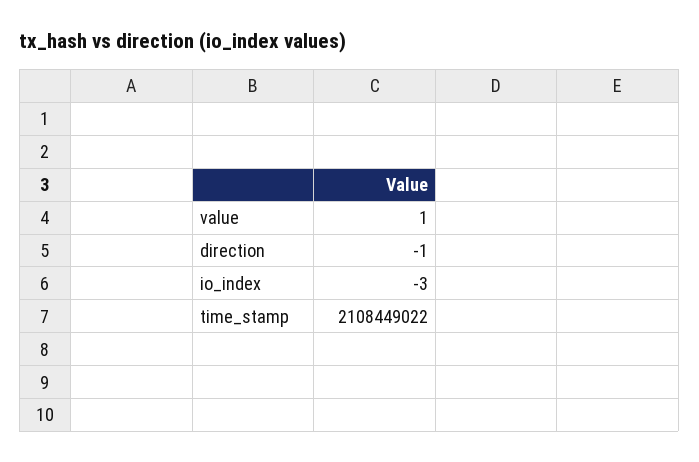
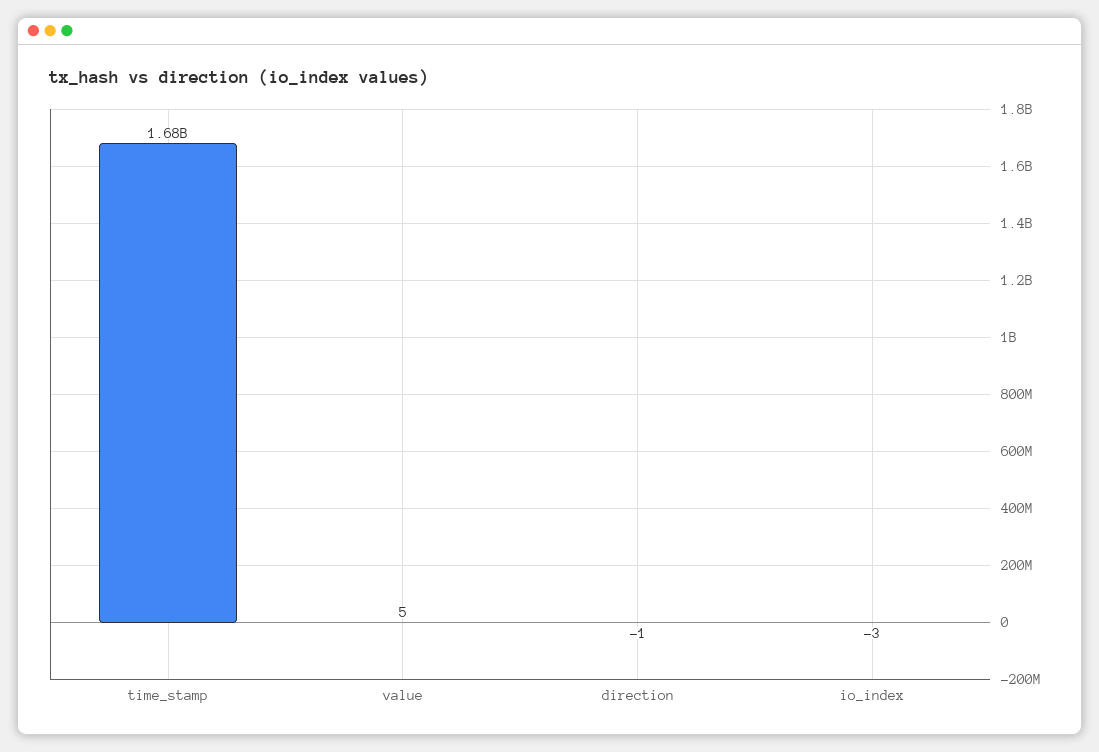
  {
-   "value": 1,
+   "value": 5,
    "direction": -1,
    "io_index": -3,
-   "time_stamp": 2108449022
+   "time_stamp": 1680000000
  }

